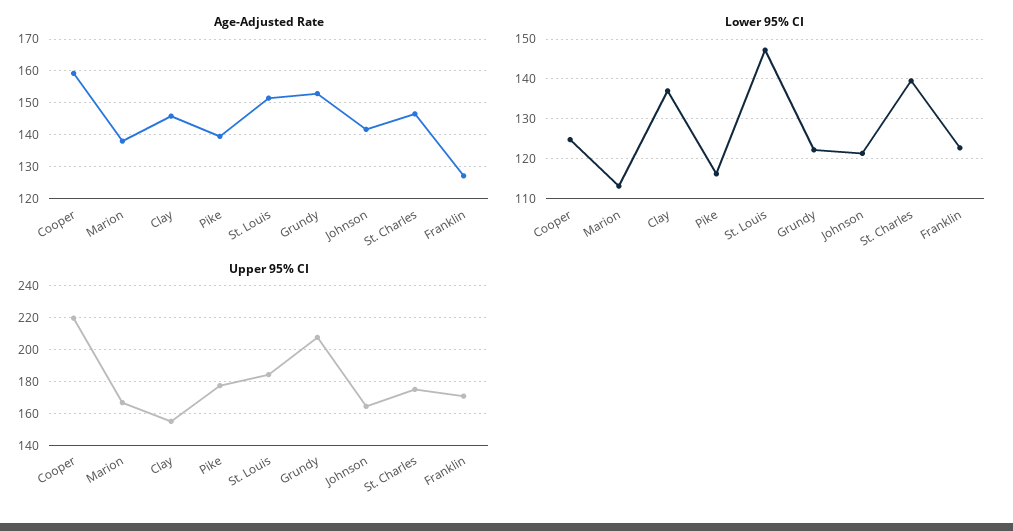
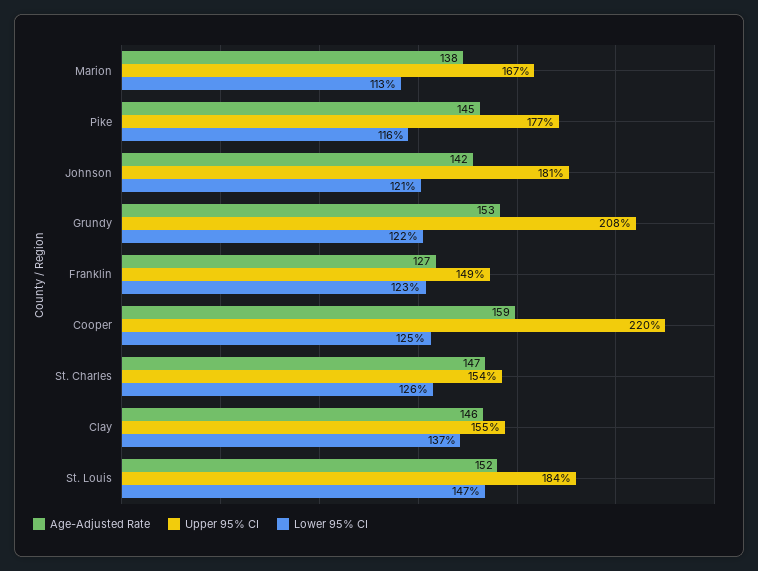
  {
    "Age-Adjusted Rate": {
      "Cooper": 159,
      "Marion": 138,
      "Clay": 146,
-     "Pike": 140,
+     "Pike": 145,
      "St. Louis": 152,
      "Grundy": 153,
      "Johnson": 142,
      "St. Charles": 147,
      "Franklin": 127
    },
    "Lower 95% CI": {
      "Cooper": 125,
      "Marion": 113,
      "Clay": 137,
      "Pike": 116,
      "St. Louis": 147,
      "Grundy": 122,
      "Johnson": 121,
-     "St. Charles": 140,
+     "St. Charles": 126,
      "Franklin": 123
    },
    "Upper 95% CI": {
      "Cooper": 220,
      "Marion": 167,
      "Clay": 155,
      "Pike": 177,
      "St. Louis": 184,
      "Grundy": 208,
-     "Johnson": 165,
+     "Johnson": 181,
-     "St. Charles": 175,
+     "St. Charles": 154,
-     "Franklin": 170
+     "Franklin": 149
    }
  }

